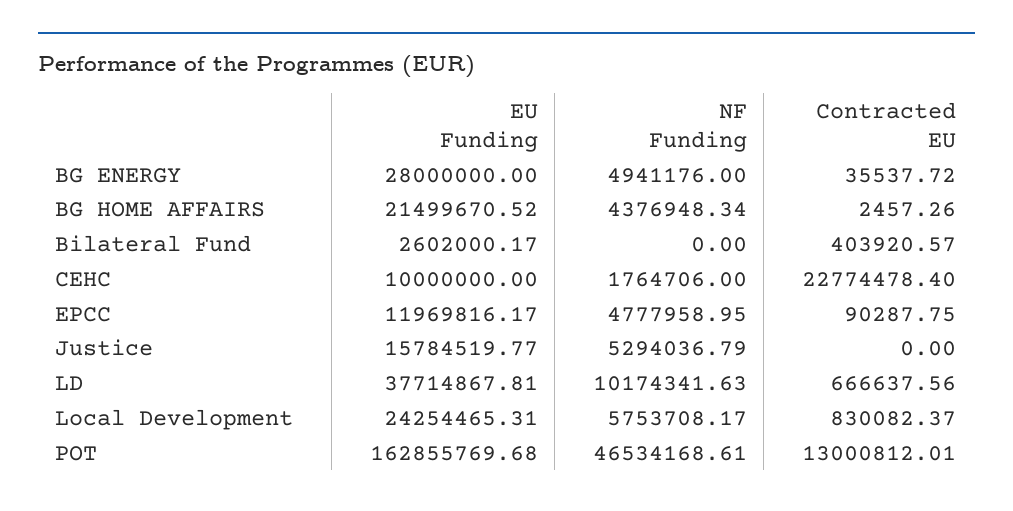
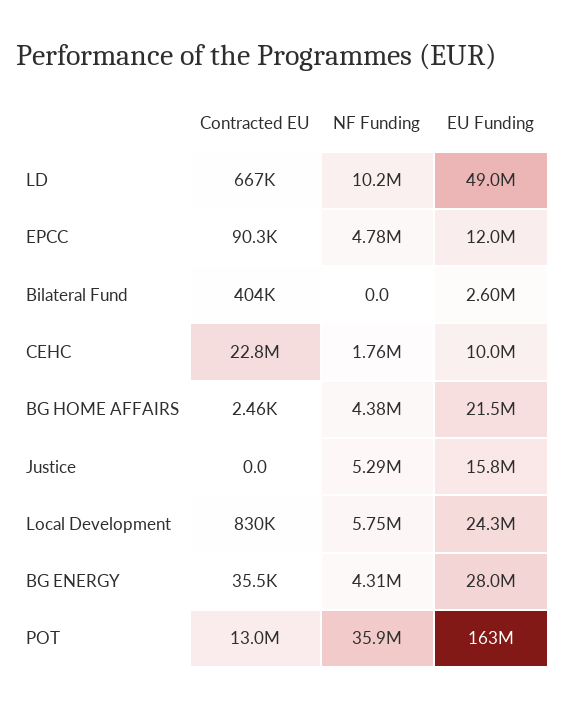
  {
    "EU Funding": {
      "BG ENERGY": 28000000,
      "BG HOME AFFAIRS": 21499670.52,
      "Bilateral Fund": 2602000.17,
      "CEHC": 10000000,
      "EPCC": 11969816.17,
      "Justice": 15784519.77,
-     "LD": 37714867.81,
+     "LD": 49000000,
      "Local Development": 24254465.31,
      "POT": 162855769.68
    },
    "NF Funding": {
-     "BG ENERGY": 4941176,
+     "BG ENERGY": 4310000,
      "BG HOME AFFAIRS": 4376948.34,
      "Bilateral Fund": 0,
      "CEHC": 1764706,
      "EPCC": 4777958.95,
      "Justice": 5294036.79,
      "LD": 10174341.63,
      "Local Development": 5753708.17,
-     "POT": 46534168.61
+     "POT": 35900000
    },
    "Contracted EU": {
      "BG ENERGY": 35537.72,
      "BG HOME AFFAIRS": 2457.26,
      "Bilateral Fund": 403920.57,
      "CEHC": 22774478.4,
      "EPCC": 90287.75,
      "Justice": 0,
      "LD": 666637.56,
      "Local Development": 830082.37,
      "POT": 13000812.01
    }
  }

